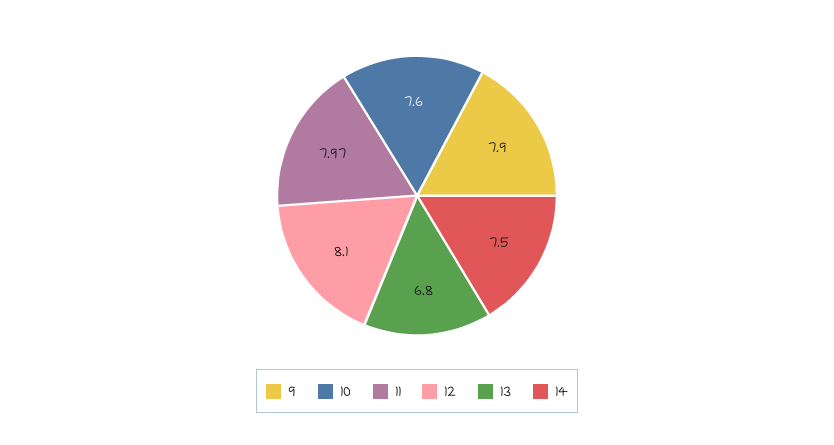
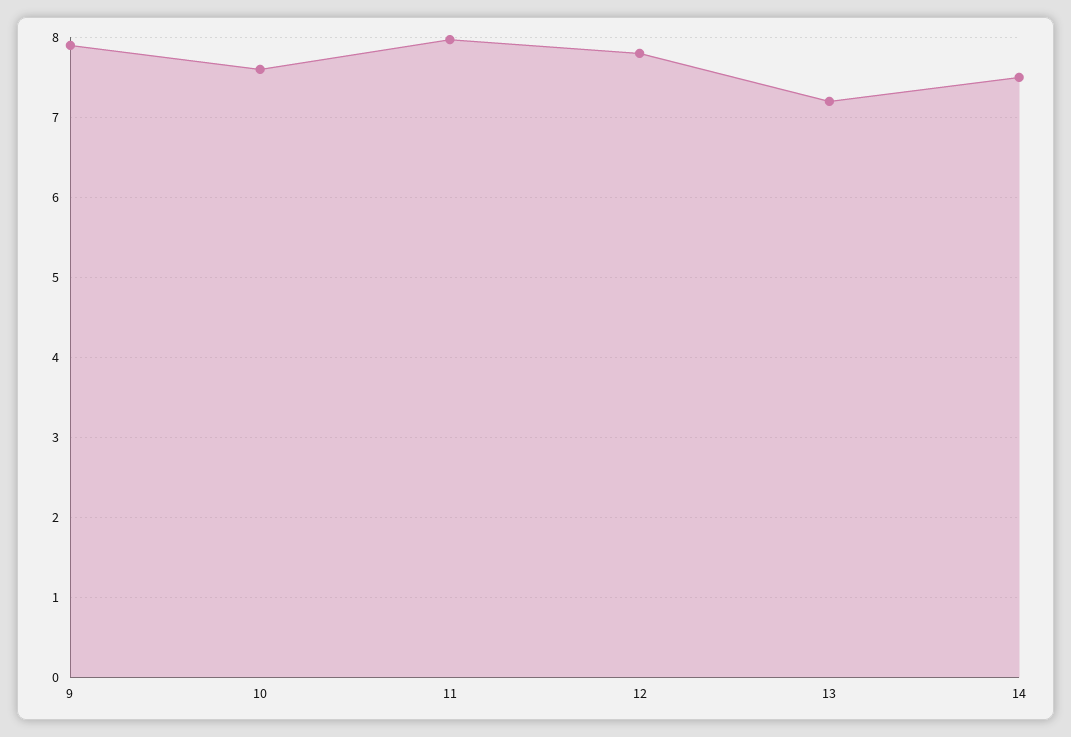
  {
    "9": 7.9,
    "10": 7.6,
    "11": 7.97,
-   "12": 8.1,
+   "12": 7.8,
-   "13": 6.8,
+   "13": 7.2,
    "14": 7.5
  }

